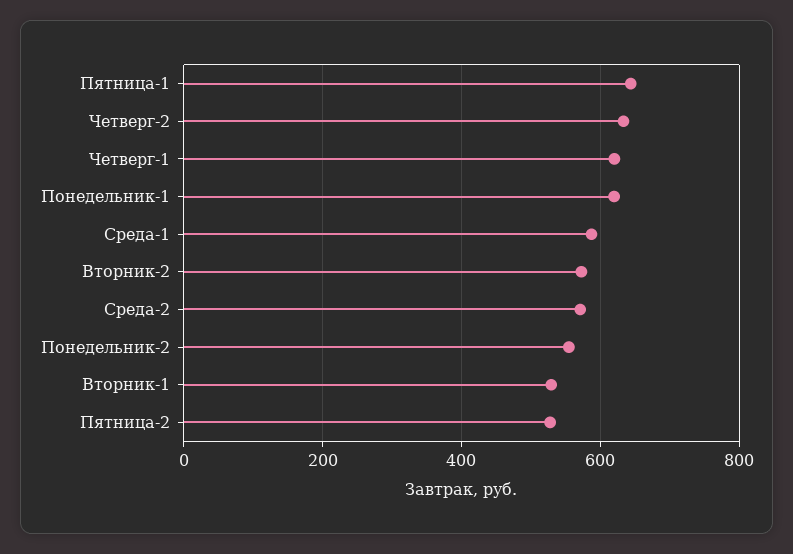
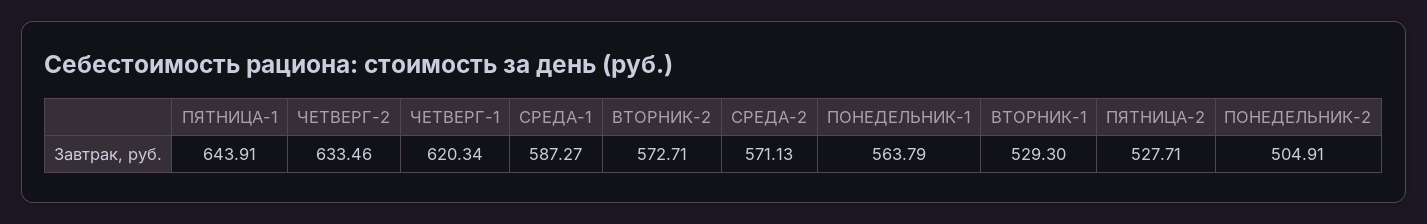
  {
    "Пятница-1": 643.91,
    "Четверг-2": 633.46,
    "Четверг-1": 620.34,
-   "Понедельник-1": 620,
+   "Понедельник-1": 563.79,
    "Среда-1": 587.27,
    "Вторник-2": 572.71,
    "Среда-2": 571.13,
-   "Понедельник-2": 560,
+   "Понедельник-2": 504.91,
    "Вторник-1": 529.3,
    "Пятница-2": 527.71
  }

